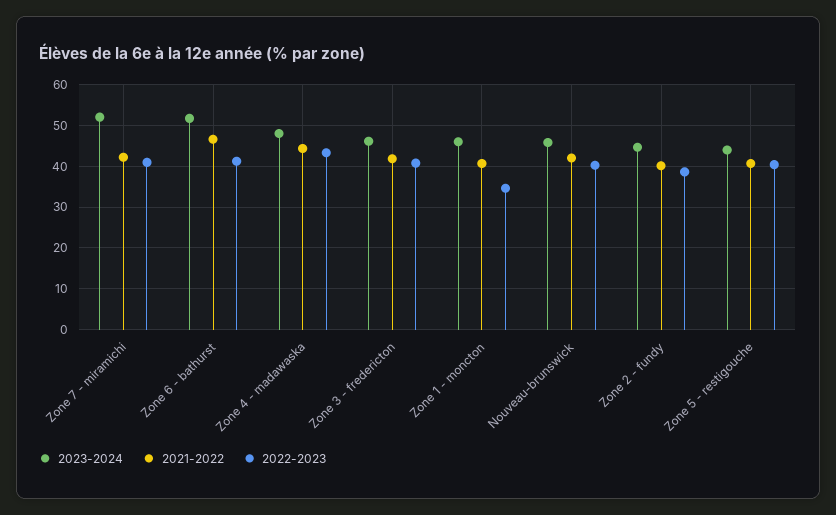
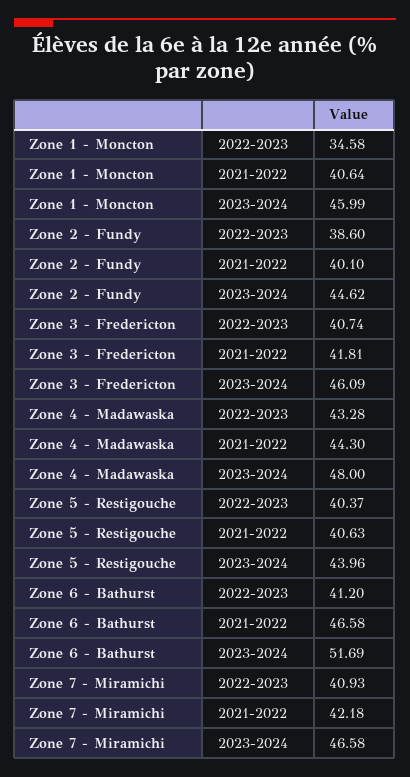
  {
    "2023-2024": {
-     "Zone 7 - miramichi": 52,
+     "Zone 7 - miramichi": 46.58,
      "Zone 6 - bathurst": 51.69,
      "Zone 4 - madawaska": 48,
      "Zone 3 - fredericton": 46.09,
      "Zone 1 - moncton": 45.99,
-     "Nouveau-brunswick": 46,
      "Zone 2 - fundy": 44.62,
      "Zone 5 - restigouche": 43.96
    },
    "2021-2022": {
      "Zone 7 - miramichi": 42.18,
      "Zone 6 - bathurst": 46.58,
      "Zone 4 - madawaska": 44.3,
      "Zone 3 - fredericton": 41.81,
      "Zone 1 - moncton": 40.64,
-     "Nouveau-brunswick": 42,
      "Zone 2 - fundy": 40.1,
      "Zone 5 - restigouche": 40.63
    },
    "2022-2023": {
      "Zone 7 - miramichi": 40.93,
      "Zone 6 - bathurst": 41.2,
      "Zone 4 - madawaska": 43.28,
      "Zone 3 - fredericton": 40.74,
      "Zone 1 - moncton": 34.58,
-     "Nouveau-brunswick": 40,
      "Zone 2 - fundy": 38.6,
      "Zone 5 - restigouche": 40.37
    }
  }

